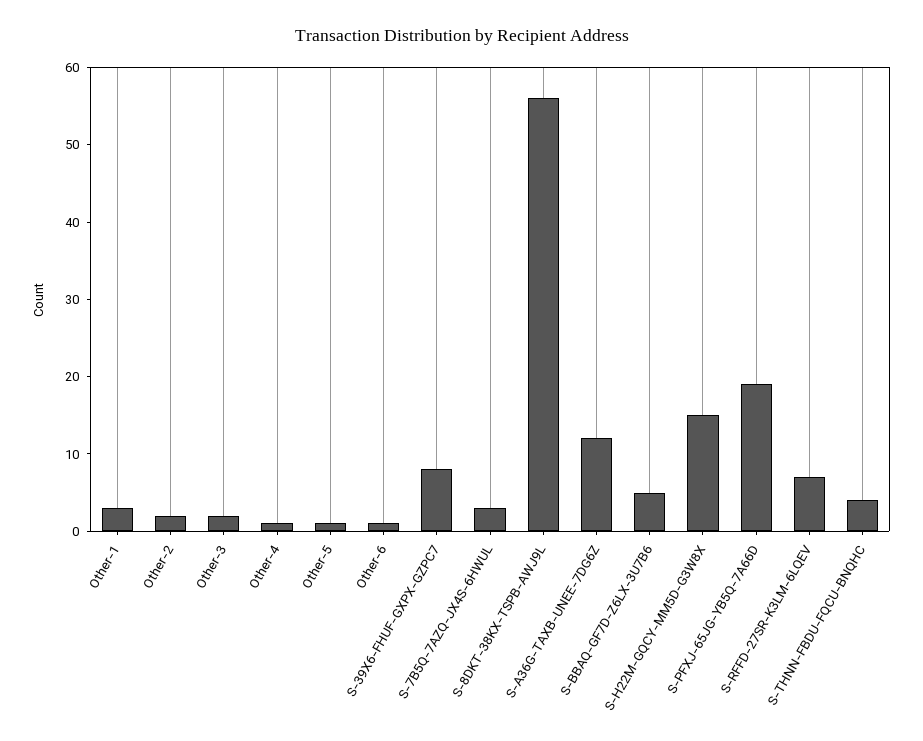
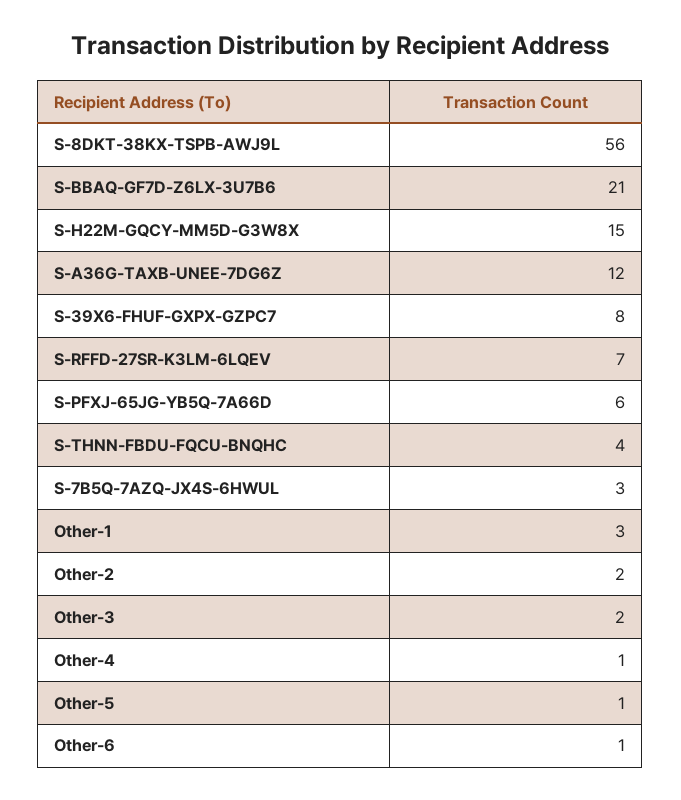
  {
    "Other-1": 3,
    "Other-2": 2,
    "Other-3": 2,
    "Other-4": 1,
    "Other-5": 1,
    "Other-6": 1,
    "S-39X6-FHUF-GXPX-GZPC7": 8,
    "S-7B5Q-7AZQ-JX4S-6HWUL": 3,
    "S-8DKT-38KX-TSPB-AWJ9L": 56,
    "S-A36G-TAXB-UNEE-7DG6Z": 12,
-   "S-BBAQ-GF7D-Z6LX-3U7B6": 5,
+   "S-BBAQ-GF7D-Z6LX-3U7B6": 21,
    "S-H22M-GQCY-MM5D-G3W8X": 15,
-   "S-PFXJ-65JG-YB5Q-7A66D": 20,
+   "S-PFXJ-65JG-YB5Q-7A66D": 6,
    "S-RFFD-27SR-K3LM-6LQEV": 7,
    "S-THNN-FBDU-FQCU-BNQHC": 4
  }

